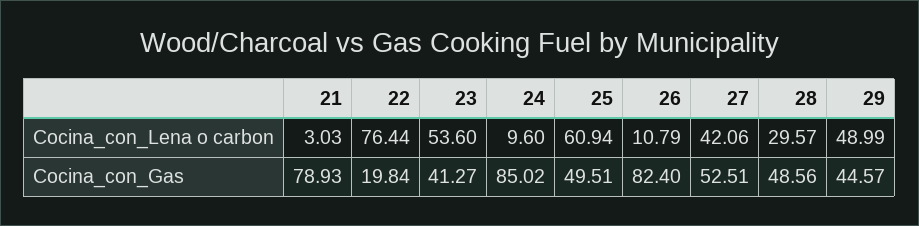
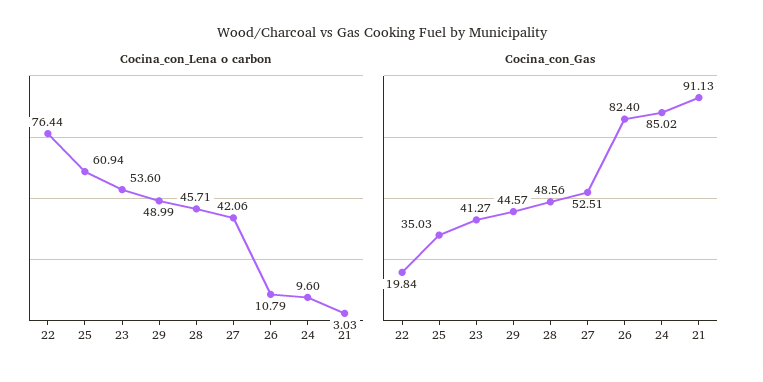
  {
    "Cocina_con_Lena o carbon": {
      "21": 3.03,
      "22": 76.44,
      "23": 53.6,
      "24": 9.6,
      "25": 60.94,
      "26": 10.79,
      "27": 42.06,
-     "28": 29.57,
+     "28": 45.71,
      "29": 48.99
    },
    "Cocina_con_Gas": {
-     "21": 78.93,
+     "21": 91.13,
      "22": 19.84,
      "23": 41.27,
      "24": 85.02,
-     "25": 49.51,
+     "25": 35.03,
      "26": 82.4,
      "27": 52.51,
      "28": 48.56,
      "29": 44.57
    }
  }

